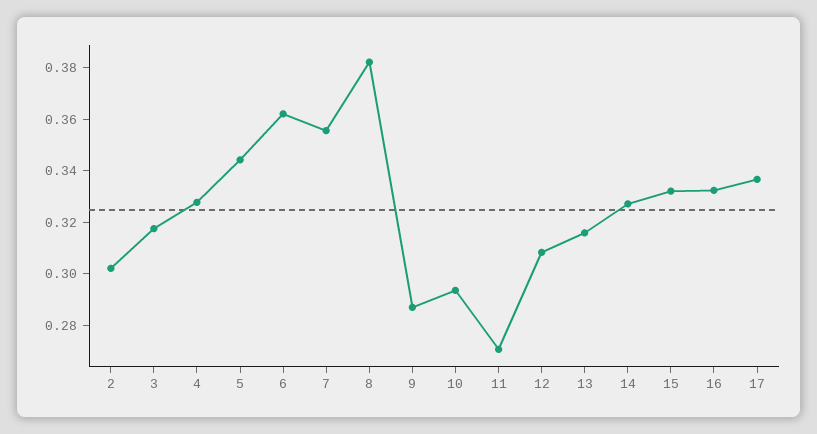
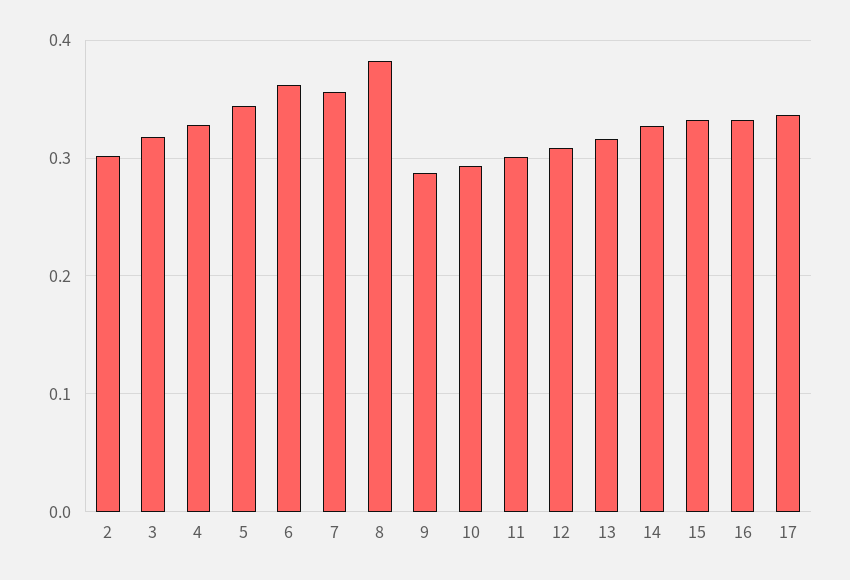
  {
    "2": 0.3,
    "3": 0.32,
    "4": 0.33,
    "5": 0.345,
    "6": 0.36,
    "7": 0.355,
    "8": 0.38,
    "9": 0.285,
    "10": 0.295,
-   "11": 0.27,
+   "11": 0.3,
    "12": 0.31,
    "13": 0.315,
    "14": 0.325,
    "15": 0.33,
    "16": 0.33,
    "17": 0.335
  }

